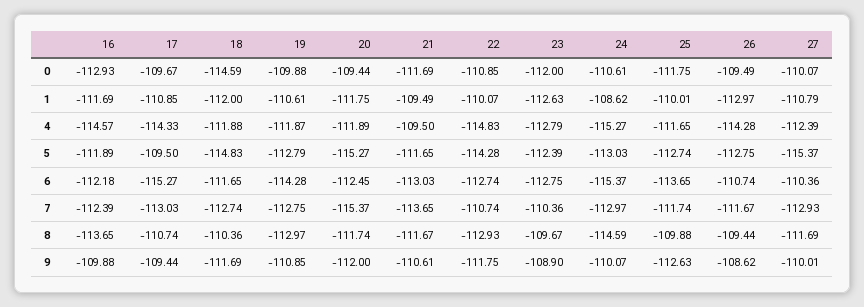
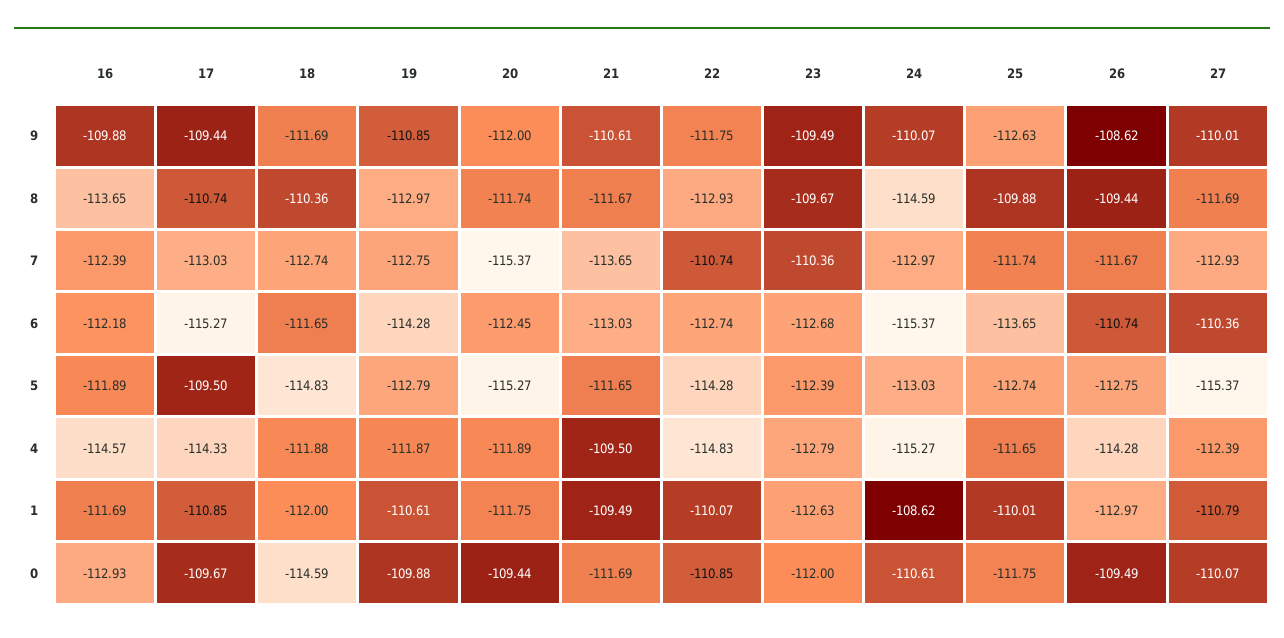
  {
    "16": {
      "0": -112.93,
      "1": -111.69,
      "4": -114.57,
      "5": -111.89,
      "6": -112.18,
      "7": -112.39,
      "8": -113.65,
      "9": -109.88
    },
    "17": {
      "0": -109.67,
      "1": -110.85,
      "4": -114.33,
      "5": -109.5,
      "6": -115.27,
      "7": -113.03,
      "8": -110.74,
      "9": -109.44
    },
    "18": {
      "0": -114.59,
      "1": -112,
      "4": -111.88,
      "5": -114.83,
      "6": -111.65,
      "7": -112.74,
      "8": -110.36,
      "9": -111.69
    },
    "19": {
      "0": -109.88,
      "1": -110.61,
      "4": -111.87,
      "5": -112.79,
      "6": -114.28,
      "7": -112.75,
      "8": -112.97,
      "9": -110.85
    },
    "20": {
      "0": -109.44,
      "1": -111.75,
      "4": -111.89,
      "5": -115.27,
      "6": -112.45,
      "7": -115.37,
      "8": -111.74,
      "9": -112
    },
    "21": {
      "0": -111.69,
      "1": -109.49,
      "4": -109.5,
      "5": -111.65,
      "6": -113.03,
      "7": -113.65,
      "8": -111.67,
      "9": -110.61
    },
    "22": {
      "0": -110.85,
      "1": -110.07,
      "4": -114.83,
      "5": -114.28,
      "6": -112.74,
      "7": -110.74,
      "8": -112.93,
      "9": -111.75
    },
    "23": {
      "0": -112,
      "1": -112.63,
      "4": -112.79,
      "5": -112.39,
-     "6": -112.75,
+     "6": -112.68,
      "7": -110.36,
      "8": -109.67,
-     "9": -108.9
+     "9": -109.49
    },
    "24": {
      "0": -110.61,
      "1": -108.62,
      "4": -115.27,
      "5": -113.03,
      "6": -115.37,
      "7": -112.97,
      "8": -114.59,
      "9": -110.07
    },
    "25": {
      "0": -111.75,
      "1": -110.01,
      "4": -111.65,
      "5": -112.74,
      "6": -113.65,
      "7": -111.74,
      "8": -109.88,
      "9": -112.63
    },
    "26": {
      "0": -109.49,
      "1": -112.97,
      "4": -114.28,
      "5": -112.75,
      "6": -110.74,
      "7": -111.67,
      "8": -109.44,
      "9": -108.62
    },
    "27": {
      "0": -110.07,
      "1": -110.79,
      "4": -112.39,
      "5": -115.37,
      "6": -110.36,
      "7": -112.93,
      "8": -111.69,
      "9": -110.01
    }
  }

